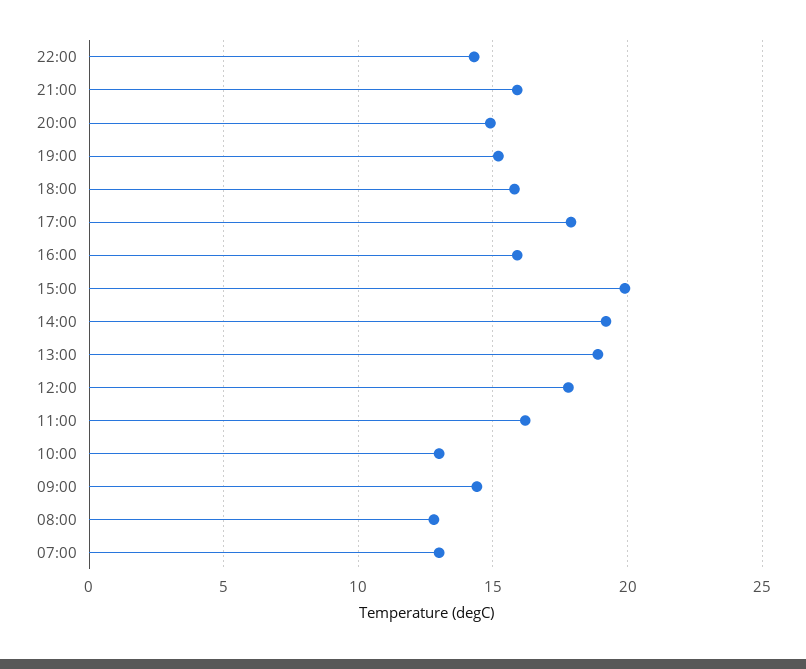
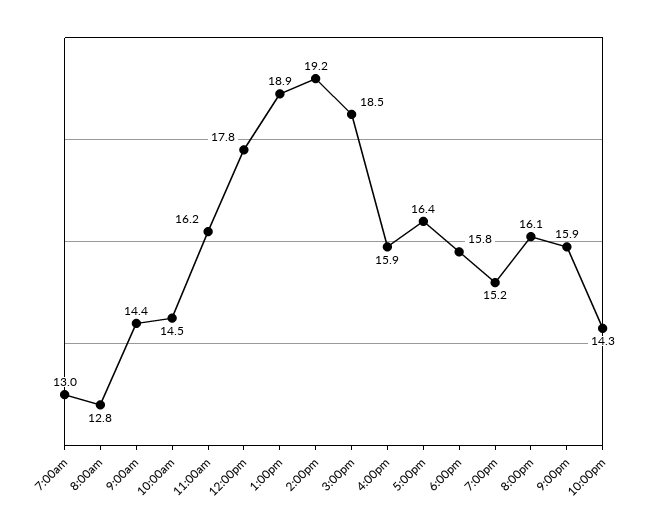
  {
    "22:00": 14.3,
    "21:00": 15.9,
-   "20:00": 15,
+   "20:00": 16.1,
    "19:00": 15.2,
    "18:00": 15.8,
-   "17:00": 18,
+   "17:00": 16.4,
    "16:00": 15.9,
-   "15:00": 20,
+   "15:00": 18.5,
    "14:00": 19.2,
    "13:00": 18.9,
    "12:00": 17.8,
    "11:00": 16.2,
-   "10:00": 13,
+   "10:00": 14.5,
    "09:00": 14.4,
    "08:00": 12.8,
    "07:00": 13
  }

